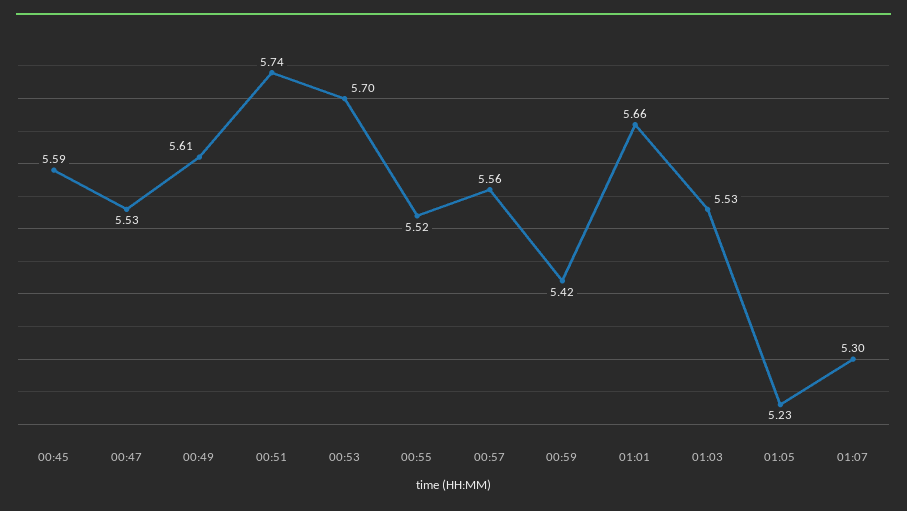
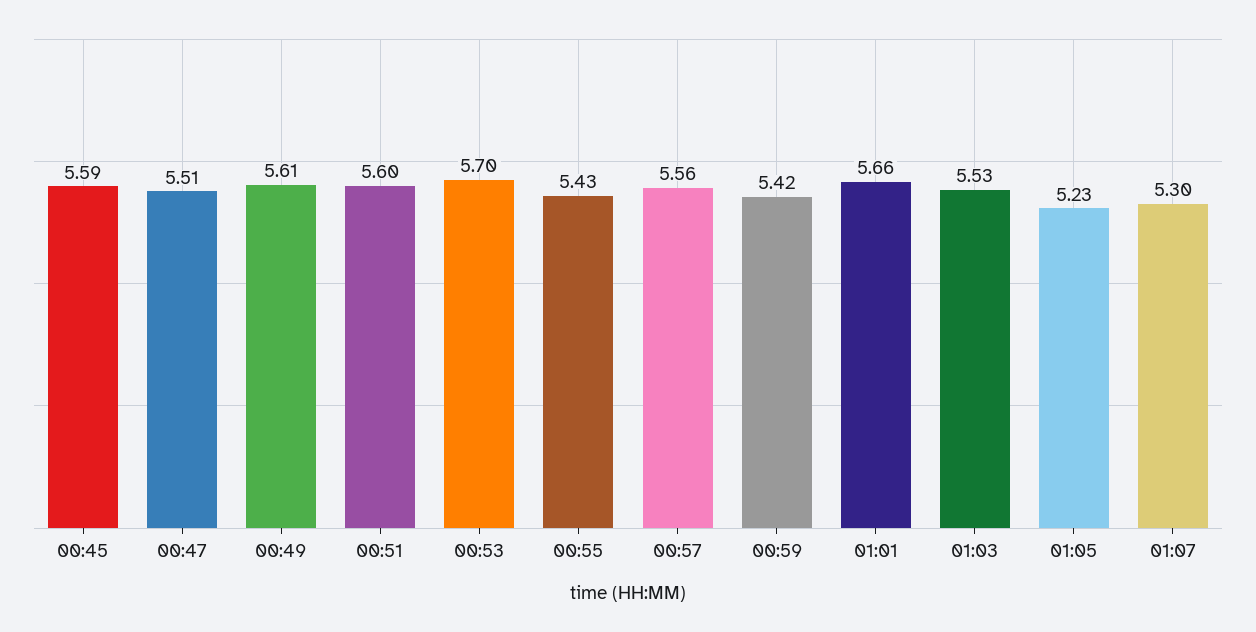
  {
    "00:45": 5.59,
-   "00:47": 5.53,
+   "00:47": 5.51,
    "00:49": 5.61,
-   "00:51": 5.74,
+   "00:51": 5.6,
    "00:53": 5.7,
-   "00:55": 5.52,
+   "00:55": 5.43,
    "00:57": 5.56,
    "00:59": 5.42,
    "01:01": 5.66,
    "01:03": 5.53,
    "01:05": 5.23,
    "01:07": 5.3
  }

